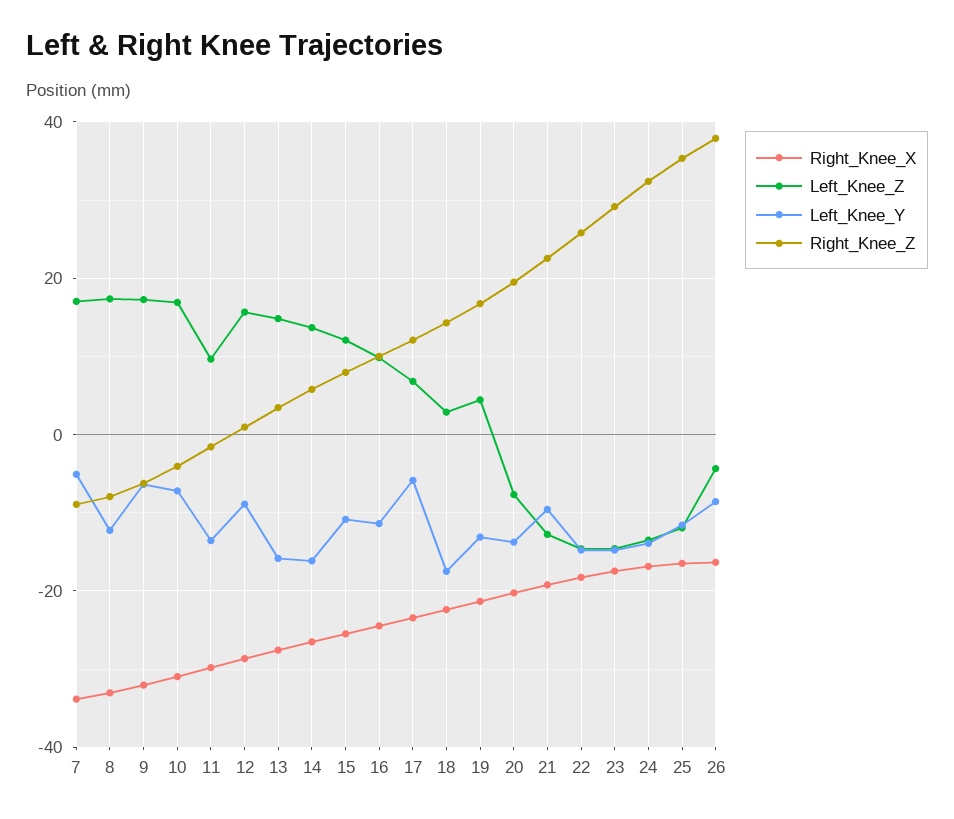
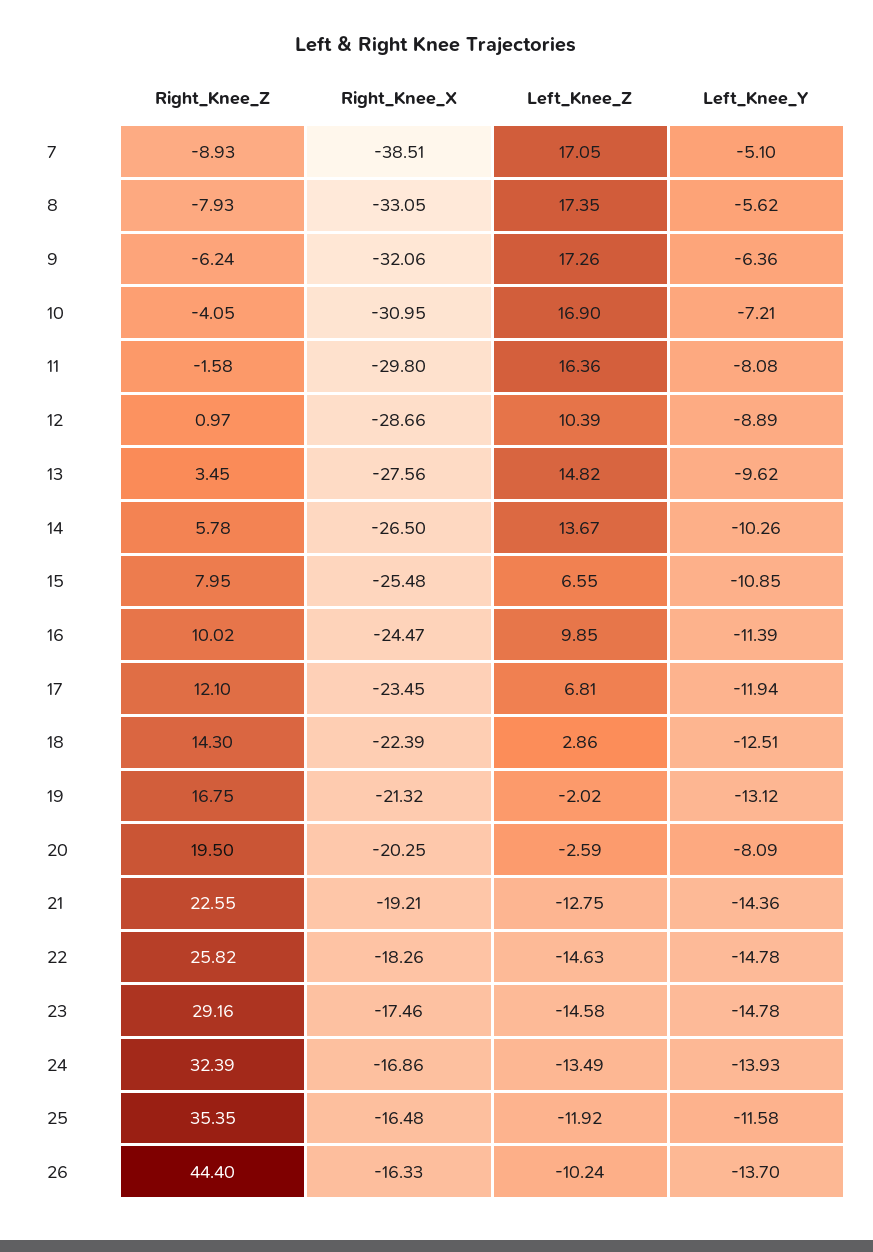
  {
    "Right_Knee_X": {
-     "7": -34,
+     "7": -38.51,
      "8": -33.05,
      "9": -32.06,
      "10": -30.95,
      "11": -29.8,
      "12": -28.66,
      "13": -27.56,
      "14": -26.5,
      "15": -25.48,
      "16": -24.47,
      "17": -23.45,
      "18": -22.39,
      "19": -21.32,
      "20": -20.25,
      "21": -19.21,
      "22": -18.26,
      "23": -17.46,
      "24": -16.86,
      "25": -16.48,
      "26": -16.33
    },
    "Left_Knee_Z": {
      "7": 17.05,
      "8": 17.35,
      "9": 17.26,
      "10": 16.9,
-     "11": 10,
+     "11": 16.36,
-     "12": 16,
+     "12": 10.39,
      "13": 14.82,
      "14": 13.67,
-     "15": 12,
+     "15": 6.55,
      "16": 9.85,
      "17": 6.81,
      "18": 2.86,
-     "19": 4,
+     "19": -2.02,
-     "20": -8,
+     "20": -2.59,
      "21": -12.75,
      "22": -14.63,
      "23": -14.58,
      "24": -13.49,
      "25": -11.92,
-     "26": -4
+     "26": -10.24
    },
    "Left_Knee_Y": {
      "7": -5.1,
-     "8": -12,
+     "8": -5.62,
      "9": -6.36,
      "10": -7.21,
-     "11": -14,
+     "11": -8.08,
      "12": -8.89,
-     "13": -16,
+     "13": -9.62,
-     "14": -16,
+     "14": -10.26,
      "15": -10.85,
      "16": -11.39,
-     "17": -6,
+     "17": -11.94,
-     "18": -18,
+     "18": -12.51,
      "19": -13.12,
-     "20": -14,
+     "20": -8.09,
-     "21": -10,
+     "21": -14.36,
      "22": -14.78,
      "23": -14.78,
      "24": -13.93,
      "25": -11.58,
-     "26": -8
+     "26": -13.7
    },
    "Right_Knee_Z": {
      "7": -8.93,
      "8": -7.93,
      "9": -6.24,
      "10": -4.05,
      "11": -1.58,
      "12": 0.97,
      "13": 3.45,
      "14": 5.78,
      "15": 7.95,
      "16": 10.02,
      "17": 12.1,
      "18": 14.3,
      "19": 16.75,
      "20": 19.5,
      "21": 22.55,
      "22": 25.82,
      "23": 29.16,
      "24": 32.39,
      "25": 35.35,
-     "26": 38
+     "26": 44.4
    }
  }

